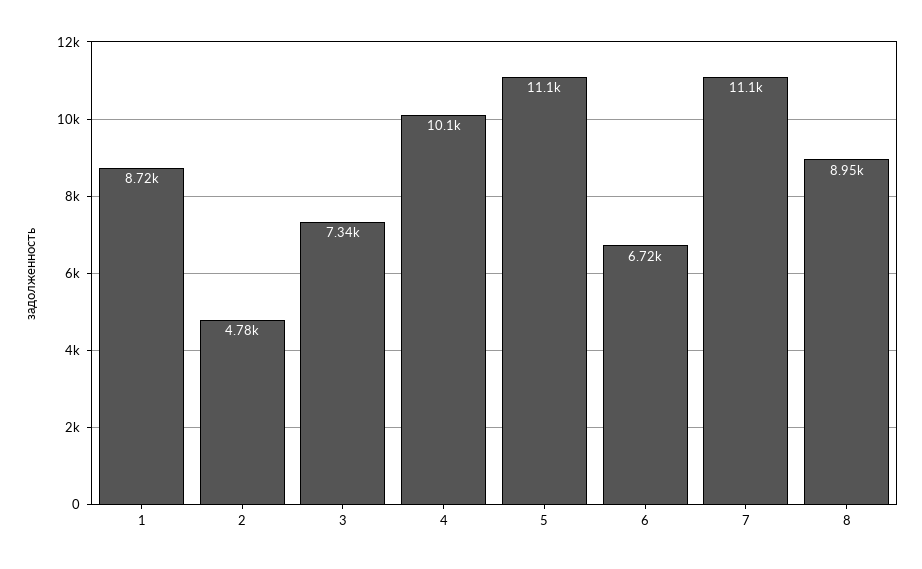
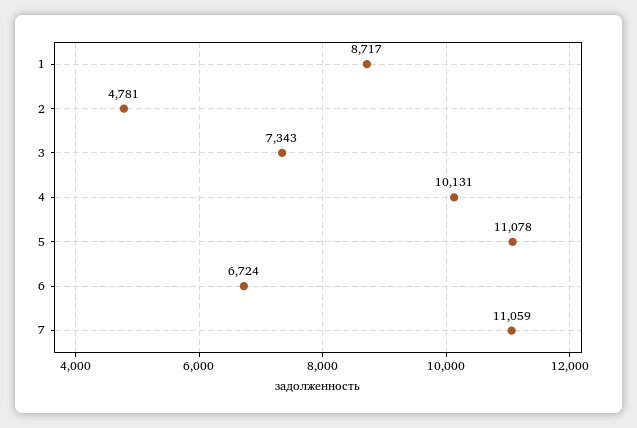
  {
    "1": 8717,
    "2": 4781,
    "3": 7343,
    "4": 10131,
    "5": 11078,
    "6": 6724,
-   "7": 11059,
+   "7": 11059
-   "8": 8950
  }

